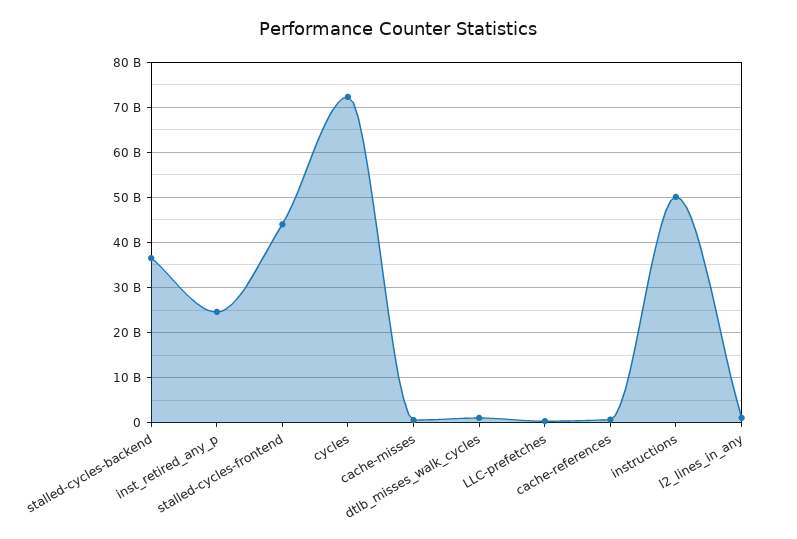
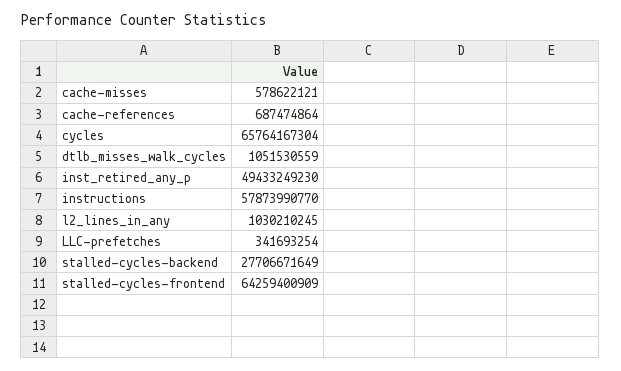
  {
-   "stalled-cycles-backend": 36000000000,
+   "stalled-cycles-backend": 27706671649,
-   "inst_retired_any_p": 24000000000,
+   "inst_retired_any_p": 49433249230,
-   "stalled-cycles-frontend": 44000000000,
+   "stalled-cycles-frontend": 64259400909,
-   "cycles": 72000000000,
+   "cycles": 65764167304,
    "cache-misses": 578622121,
    "dtlb_misses_walk_cycles": 1051530559,
    "LLC-prefetches": 341693254,
    "cache-references": 687474864,
-   "instructions": 50000000000,
+   "instructions": 57873990770,
    "l2_lines_in_any": 1030210245
  }

